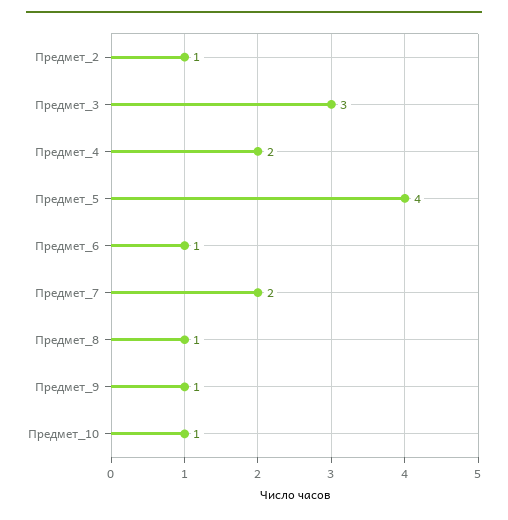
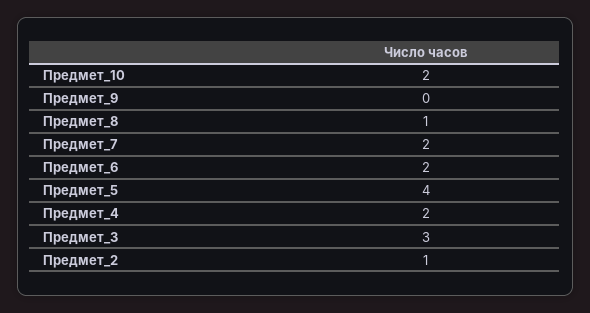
  {
    "Предмет_2": 1,
    "Предмет_3": 3,
    "Предмет_4": 2,
    "Предмет_5": 4,
-   "Предмет_6": 1,
+   "Предмет_6": 2,
    "Предмет_7": 2,
    "Предмет_8": 1,
-   "Предмет_9": 1,
+   "Предмет_9": 0,
-   "Предмет_10": 1
+   "Предмет_10": 2
  }

